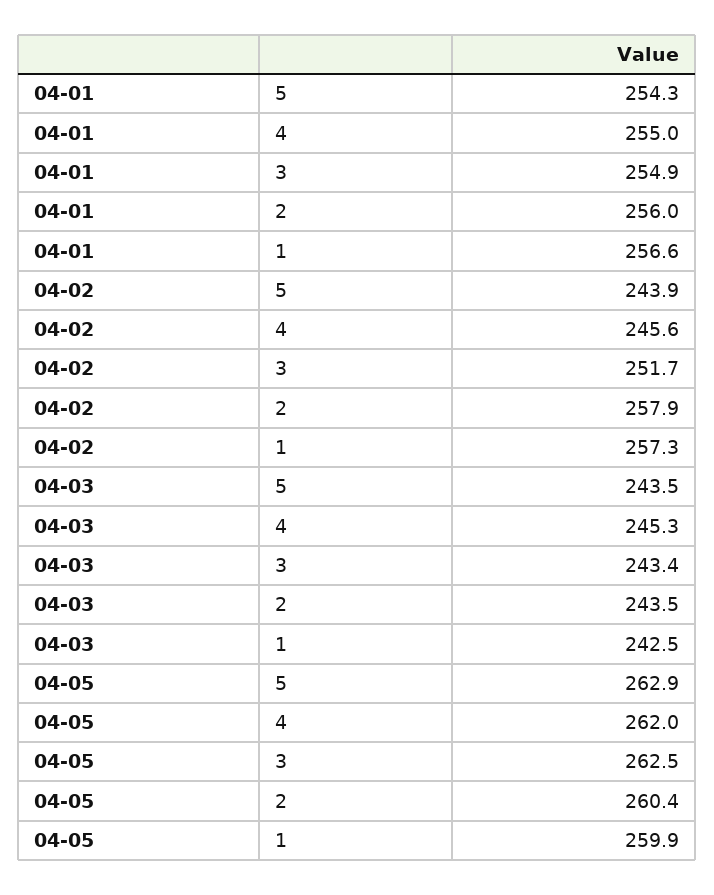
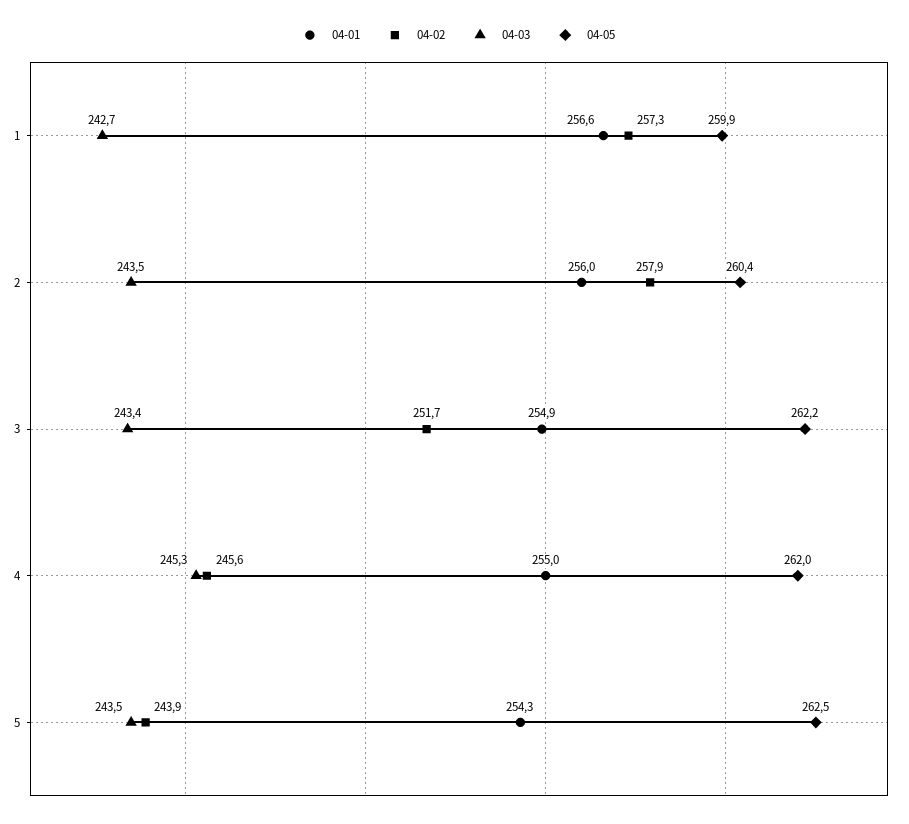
  {
    "04-01": {
      "5": 254.3,
      "4": 255,
      "3": 254.9,
      "2": 256,
      "1": 256.6
    },
    "04-02": {
      "5": 243.9,
      "4": 245.6,
      "3": 251.7,
      "2": 257.9,
      "1": 257.3
    },
    "04-03": {
      "5": 243.5,
      "4": 245.3,
      "3": 243.4,
      "2": 243.5,
-     "1": 242.5
+     "1": 242.7
    },
    "04-05": {
-     "5": 262.9,
+     "5": 262.5,
      "4": 262,
-     "3": 262.5,
+     "3": 262.2,
      "2": 260.4,
      "1": 259.9
    }
  }

